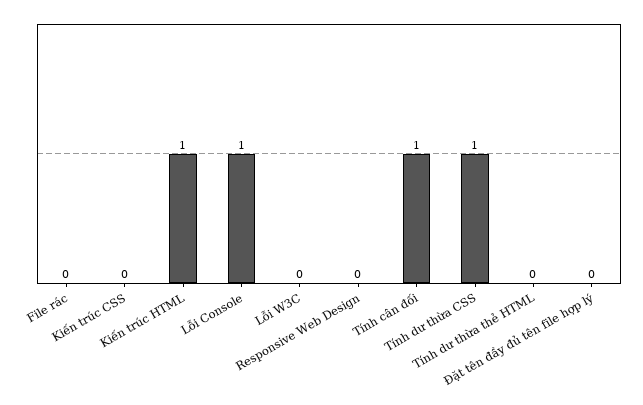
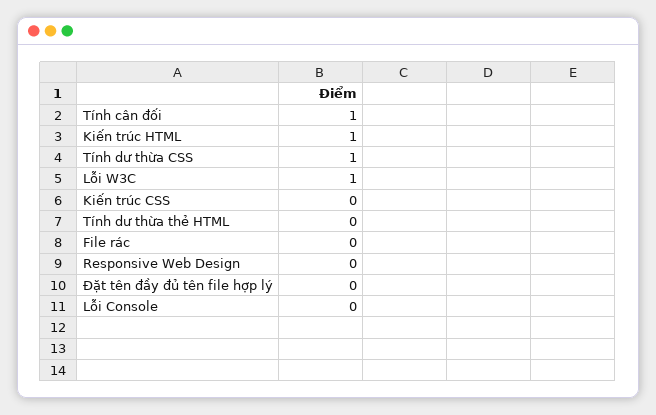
  {
    "File rác": 0,
    "Kiến trúc CSS": 0,
    "Kiến trúc HTML": 1,
-   "Lỗi Console": 1,
+   "Lỗi Console": 0,
-   "Lỗi W3C": 0,
+   "Lỗi W3C": 1,
    "Responsive Web Design": 0,
    "Tính cân đối": 1,
    "Tính dư thừa CSS": 1,
    "Tính dư thừa thẻ HTML": 0,
    "Đặt tên đầy đủ tên file hợp lý": 0
  }

